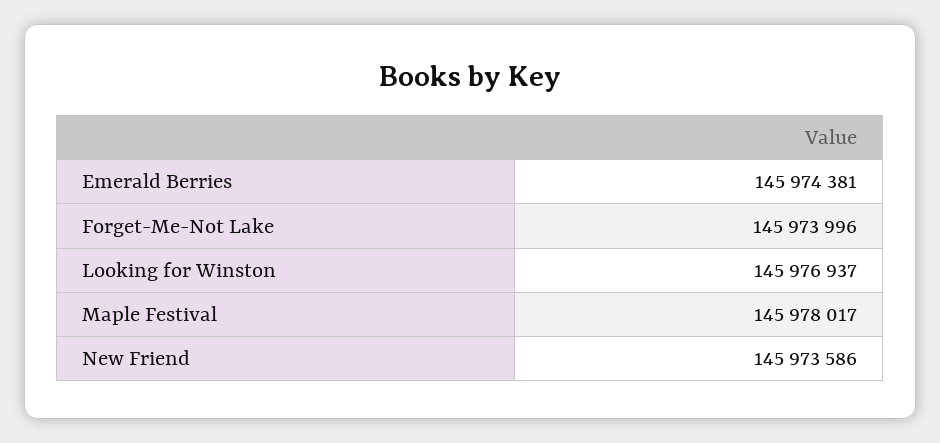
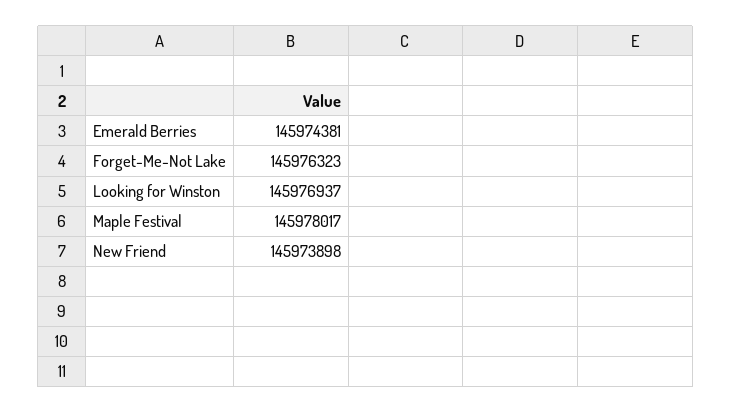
  {
    "Emerald Berries": 145974381,
-   "Forget-Me-Not Lake": 145973996,
+   "Forget-Me-Not Lake": 145976323,
    "Looking for Winston": 145976937,
    "Maple Festival": 145978017,
-   "New Friend": 145973586
+   "New Friend": 145973898
  }

